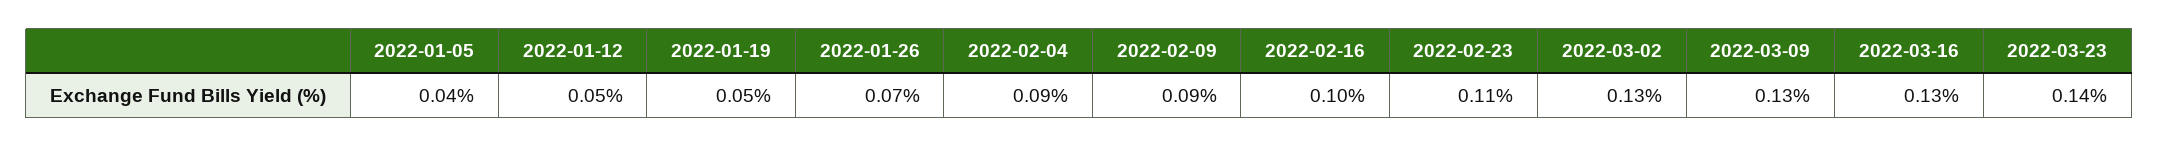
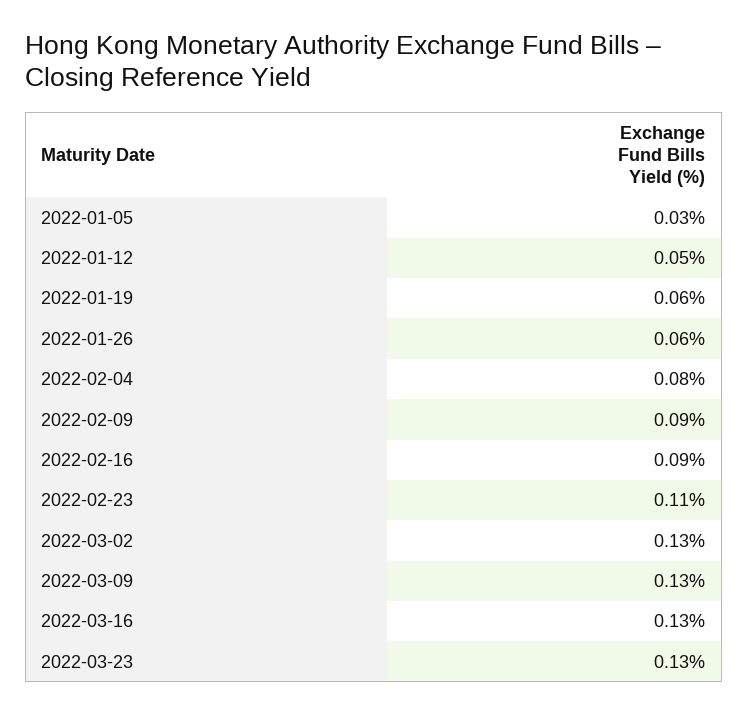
  {
-   "2022-01-05": 0.04,
+   "2022-01-05": 0.03,
    "2022-01-12": 0.05,
-   "2022-01-19": 0.05,
+   "2022-01-19": 0.06,
-   "2022-01-26": 0.07,
+   "2022-01-26": 0.06,
-   "2022-02-04": 0.09,
+   "2022-02-04": 0.08,
    "2022-02-09": 0.09,
-   "2022-02-16": 0.1,
+   "2022-02-16": 0.09,
    "2022-02-23": 0.11,
    "2022-03-02": 0.13,
    "2022-03-09": 0.13,
    "2022-03-16": 0.13,
-   "2022-03-23": 0.14
+   "2022-03-23": 0.13
  }

